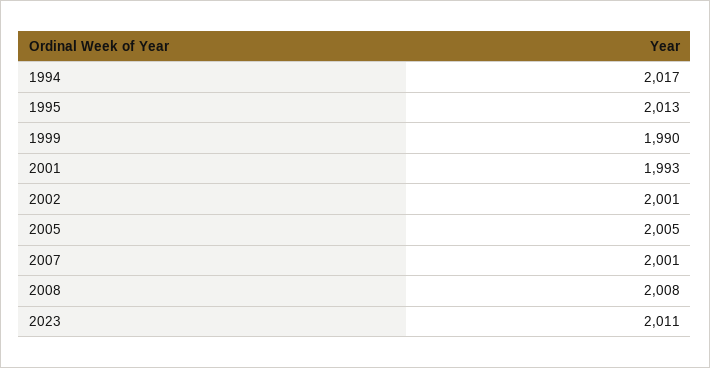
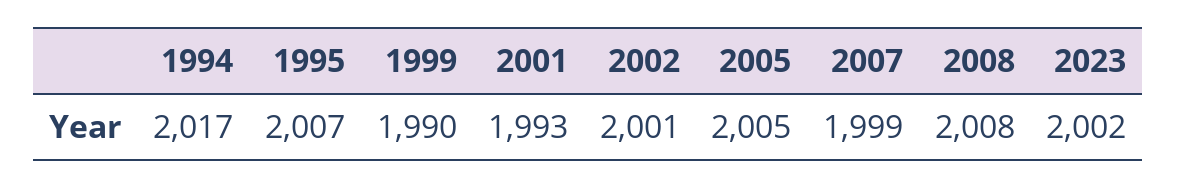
  {
    "1994": 2017,
-   "1995": 2013,
+   "1995": 2007,
    "1999": 1990,
    "2001": 1993,
    "2002": 2001,
    "2005": 2005,
-   "2007": 2001,
+   "2007": 1999,
    "2008": 2008,
-   "2023": 2011
+   "2023": 2002
  }

